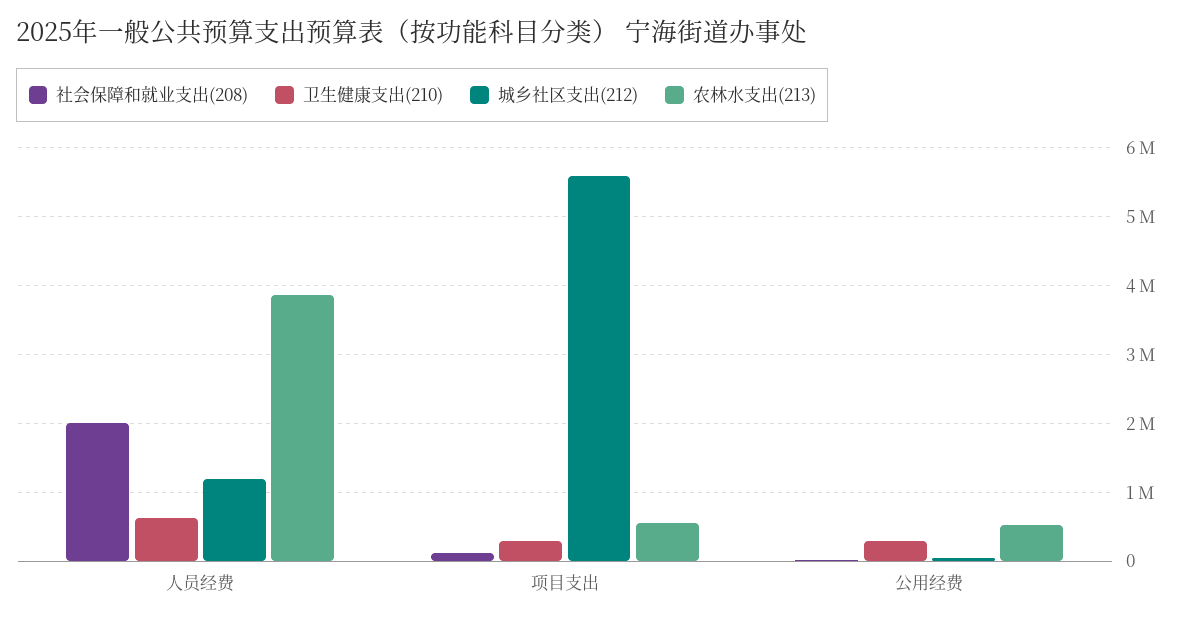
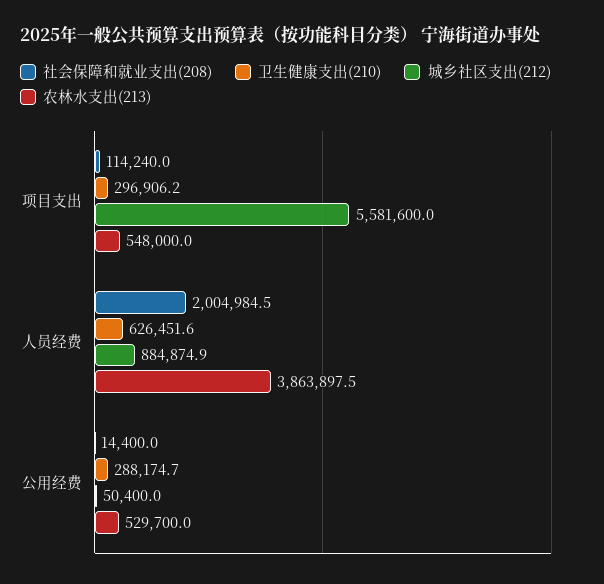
  {
    "社会保障和就业支出(208)": {
      "人员经费": 2004984.5,
      "项目支出": 114240,
      "公用经费": 14400
    },
    "卫生健康支出(210)": {
      "人员经费": 626451.6,
      "项目支出": 296906.2,
      "公用经费": 288174.7
    },
    "城乡社区支出(212)": {
-     "人员经费": 1200000,
+     "人员经费": 884874.9,
      "项目支出": 5581600,
      "公用经费": 50400
    },
    "农林水支出(213)": {
      "人员经费": 3863897.5,
      "项目支出": 548000,
      "公用经费": 529700
    }
  }

